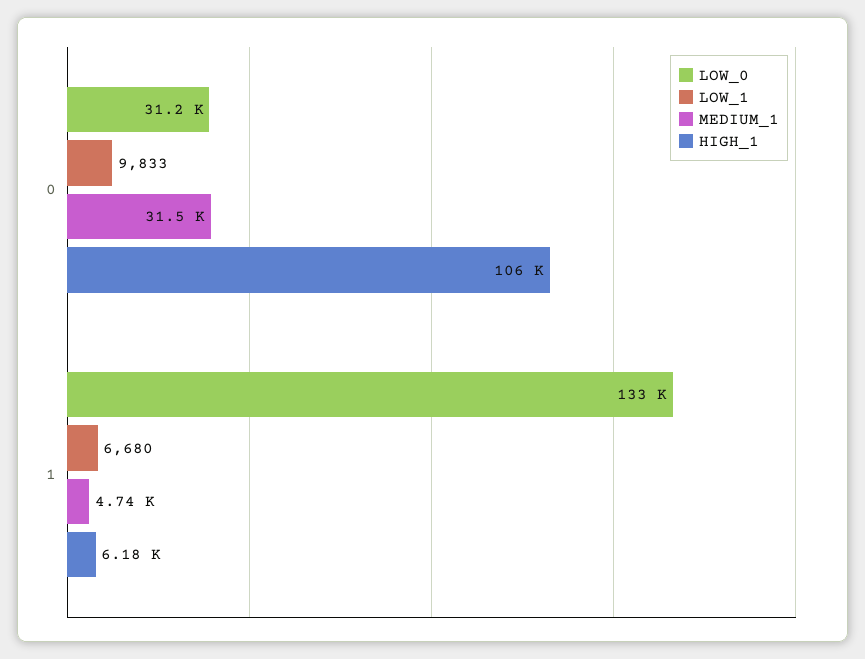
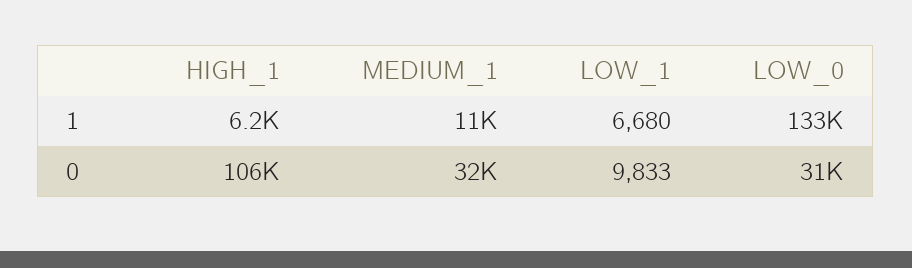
  {
    "LOW_0": {
      "0": 31200,
      "1": 133000
    },
    "LOW_1": {
      "0": 9833,
      "1": 6680
    },
    "MEDIUM_1": {
      "0": 31500,
-     "1": 4740
+     "1": 11000
    },
    "HIGH_1": {
      "0": 106000,
      "1": 6180
    }
  }

